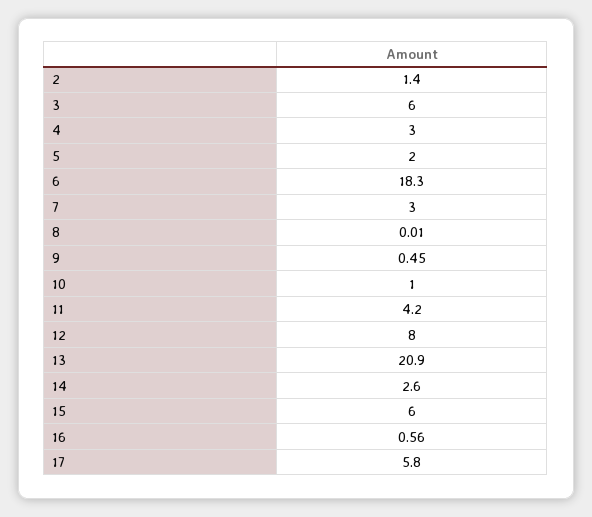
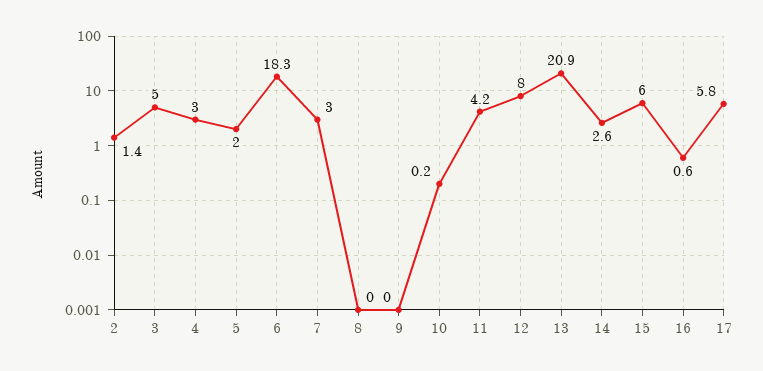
  {
    "2": 1.4,
-   "3": 6,
+   "3": 5,
    "4": 3,
    "5": 2,
    "6": 18.3,
    "7": 3,
    "8": 0.01,
-   "9": 0.45,
+   "9": 0,
-   "10": 1,
+   "10": 0.2,
    "11": 4.2,
    "12": 8,
    "13": 20.9,
    "14": 2.6,
    "15": 6,
    "16": 0.56,
    "17": 5.8
  }

